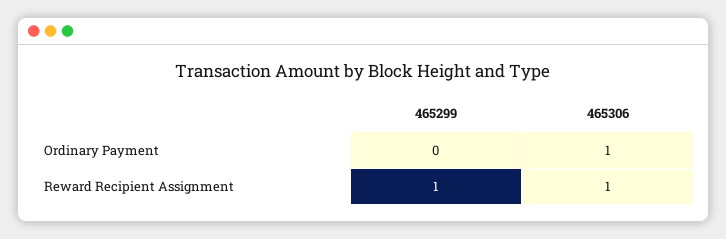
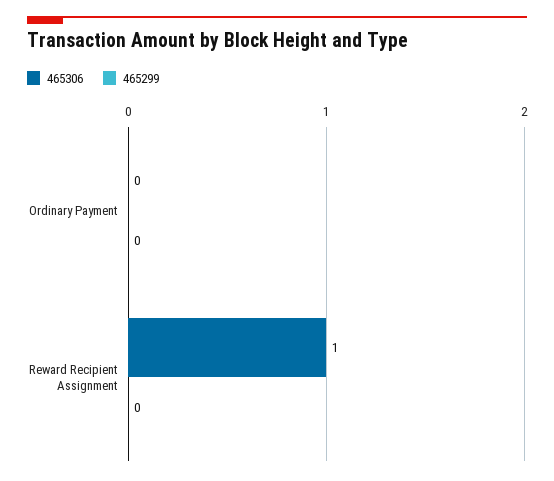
  {
    "465299": {
      "Ordinary Payment": 0,
-     "Reward Recipient Assignment": 1
+     "Reward Recipient Assignment": 0
    },
    "465306": {
-     "Ordinary Payment": 1,
+     "Ordinary Payment": 0,
      "Reward Recipient Assignment": 1
    }
  }

